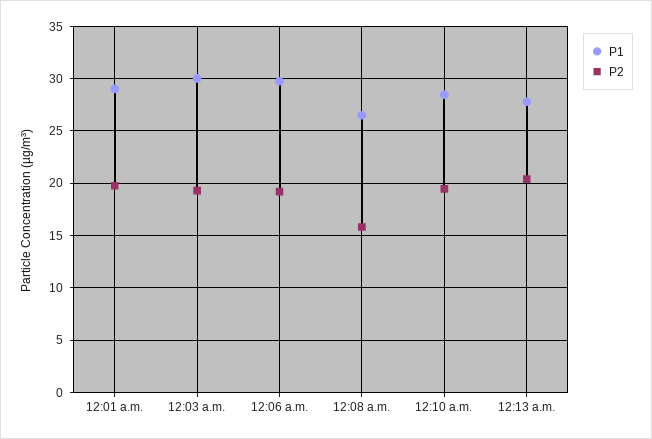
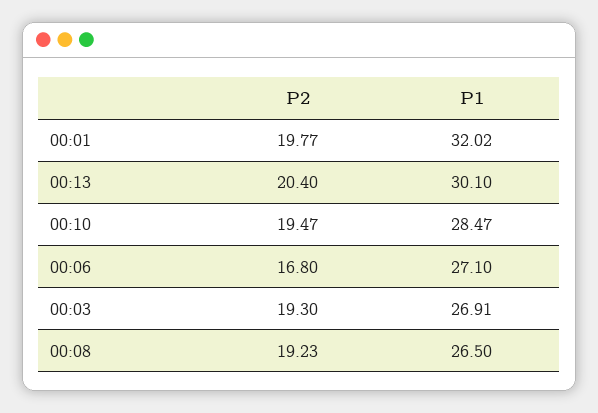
  {
    "P1": {
-     "12:01 a.m.": 29,
+     "12:01 a.m.": 32.02,
-     "12:03 a.m.": 30,
+     "12:03 a.m.": 26.91,
-     "12:06 a.m.": 30,
+     "12:06 a.m.": 27.1,
      "12:08 a.m.": 26.5,
      "12:10 a.m.": 28.47,
-     "12:13 a.m.": 28
+     "12:13 a.m.": 30.1
    },
    "P2": {
      "12:01 a.m.": 19.77,
      "12:03 a.m.": 19.3,
-     "12:06 a.m.": 19,
+     "12:06 a.m.": 16.8,
-     "12:08 a.m.": 16,
+     "12:08 a.m.": 19.23,
      "12:10 a.m.": 19.47,
      "12:13 a.m.": 20.4
    }
  }

